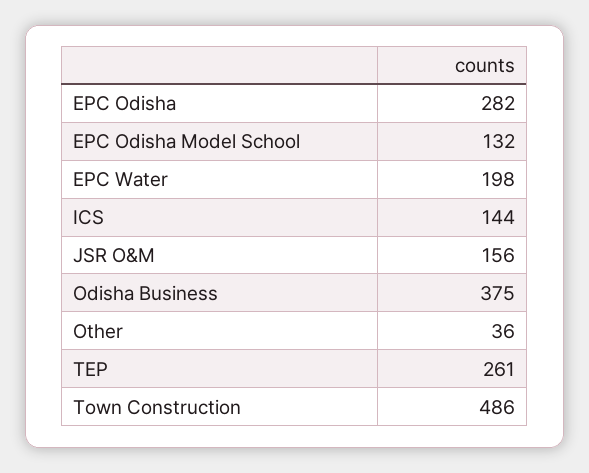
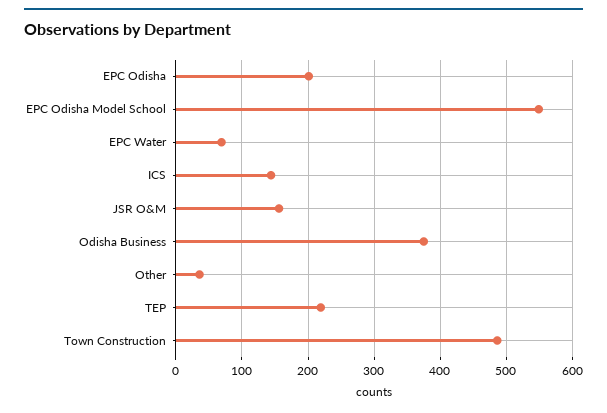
  {
-   "EPC Odisha": 282,
+   "EPC Odisha": 200,
-   "EPC Odisha Model School": 132,
+   "EPC Odisha Model School": 550,
-   "EPC Water": 198,
+   "EPC Water": 70,
    "ICS": 144,
    "JSR O&M": 156,
    "Odisha Business": 375,
    "Other": 36,
-   "TEP": 261,
+   "TEP": 220,
    "Town Construction": 486
  }

